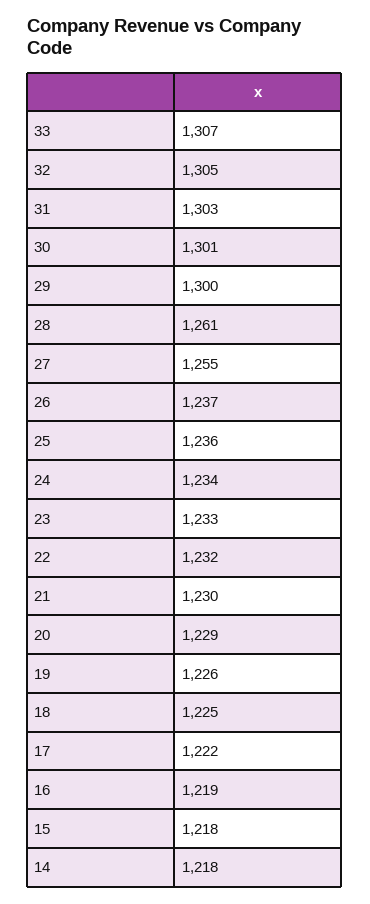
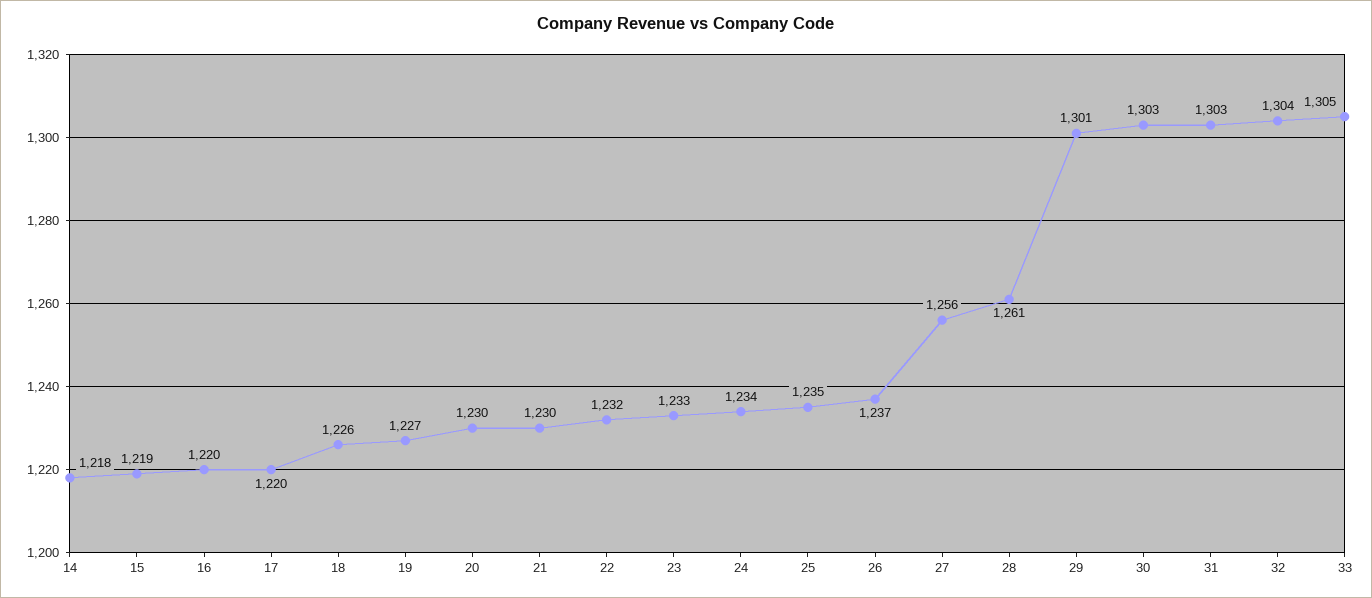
  {
-   "33": 1307,
+   "33": 1305,
-   "32": 1305,
+   "32": 1304,
    "31": 1303,
-   "30": 1301,
+   "30": 1303,
-   "29": 1300,
+   "29": 1301,
    "28": 1261,
-   "27": 1255,
+   "27": 1256,
    "26": 1237,
-   "25": 1236,
+   "25": 1235,
    "24": 1234,
    "23": 1233,
    "22": 1232,
    "21": 1230,
-   "20": 1229,
+   "20": 1230,
-   "19": 1226,
+   "19": 1227,
-   "18": 1225,
+   "18": 1226,
-   "17": 1222,
+   "17": 1220,
-   "16": 1219,
+   "16": 1220,
-   "15": 1218,
+   "15": 1219,
    "14": 1218
  }

